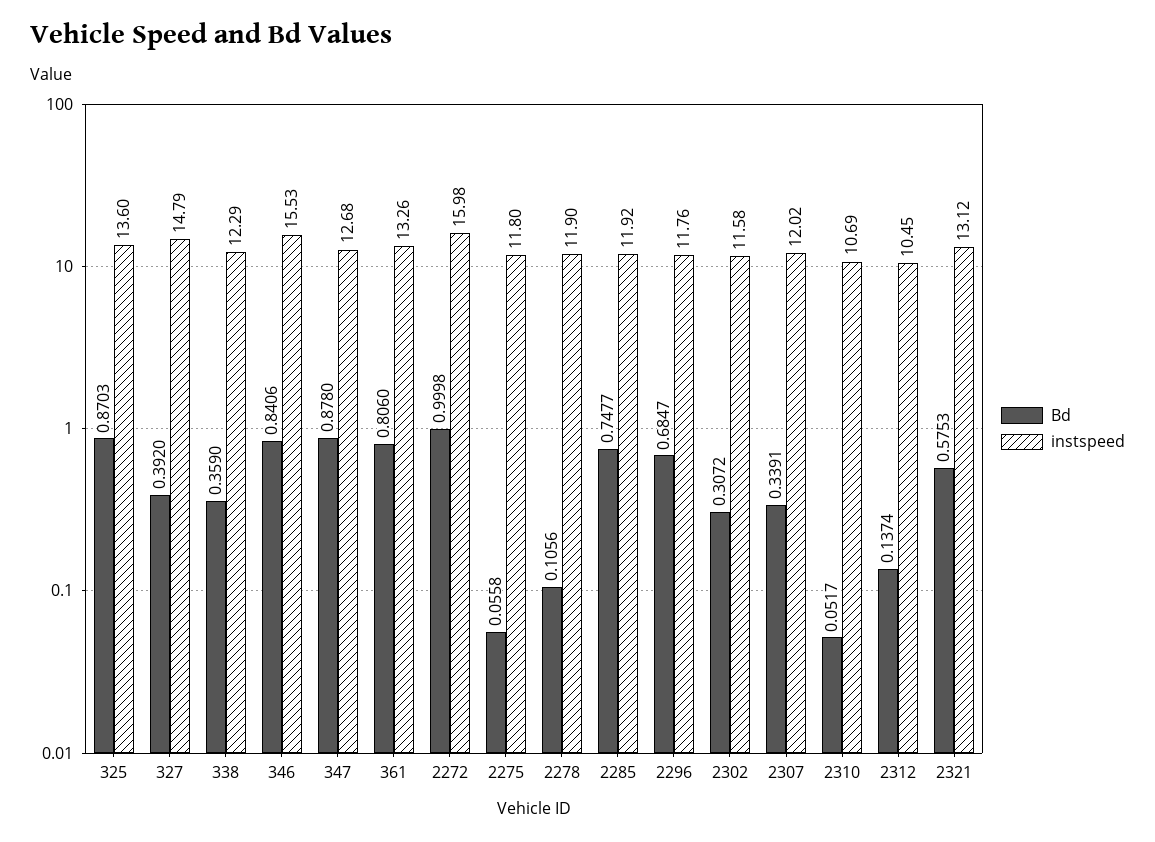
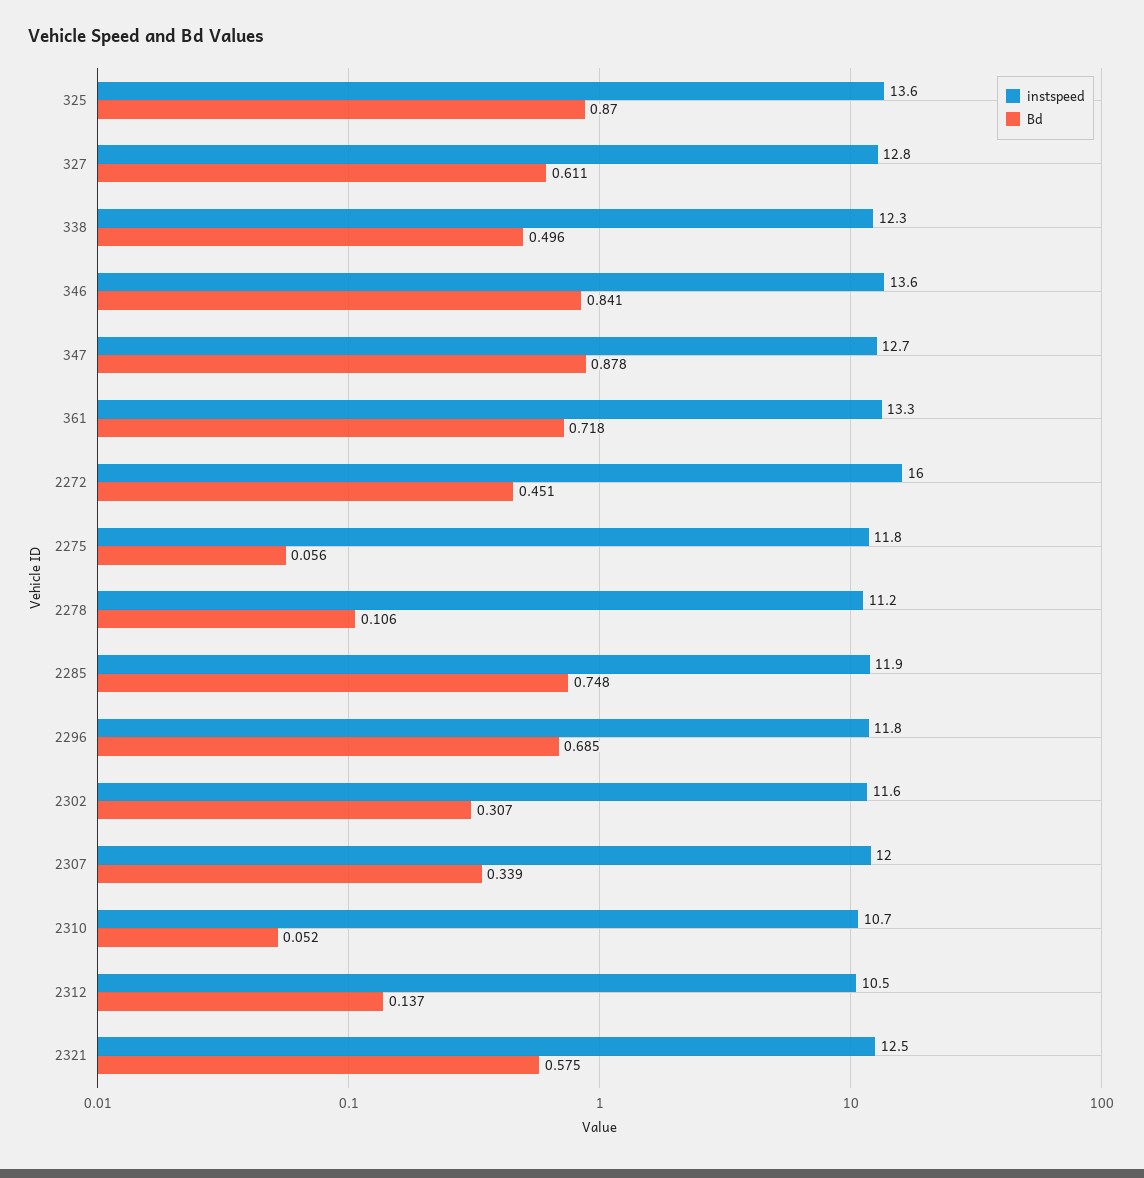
  {
    "Bd": {
      "325": 0.8703,
-     "327": 0.392,
+     "327": 0.611,
-     "338": 0.359,
+     "338": 0.496,
      "346": 0.8406,
      "347": 0.878,
-     "361": 0.806,
+     "361": 0.718,
-     "2272": 0.9998,
+     "2272": 0.451,
      "2275": 0.0558,
      "2278": 0.1056,
      "2285": 0.7477,
      "2296": 0.6847,
      "2302": 0.3072,
      "2307": 0.3391,
      "2310": 0.0517,
      "2312": 0.1374,
      "2321": 0.5753
    },
    "instspeed": {
      "325": 13.6,
-     "327": 14.79,
+     "327": 12.8,
      "338": 12.29,
-     "346": 15.53,
+     "346": 13.6,
      "347": 12.68,
      "361": 13.26,
      "2272": 15.98,
      "2275": 11.8,
-     "2278": 11.9,
+     "2278": 11.2,
      "2285": 11.92,
      "2296": 11.76,
      "2302": 11.58,
      "2307": 12.02,
      "2310": 10.69,
      "2312": 10.45,
-     "2321": 13.12
+     "2321": 12.5
    }
  }

